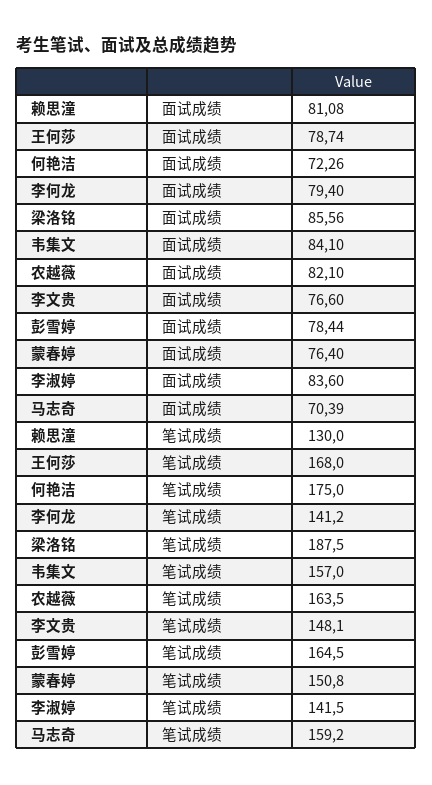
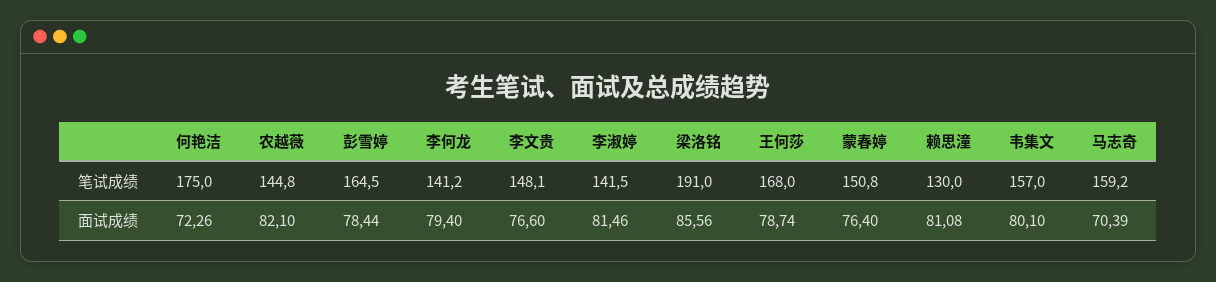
  {
    "赖思潼": {
      "面试成绩": 81.08,
      "笔试成绩": 130
    },
    "王何莎": {
      "面试成绩": 78.74,
      "笔试成绩": 168
    },
    "何艳洁": {
      "面试成绩": 72.26,
      "笔试成绩": 175
    },
    "李何龙": {
      "面试成绩": 79.4,
      "笔试成绩": 141.2
    },
    "梁洛铭": {
      "面试成绩": 85.56,
-     "笔试成绩": 187.5
+     "笔试成绩": 191
    },
    "韦集文": {
-     "面试成绩": 84.1,
+     "面试成绩": 80.1,
      "笔试成绩": 157
    },
    "农越薇": {
      "面试成绩": 82.1,
-     "笔试成绩": 163.5
+     "笔试成绩": 144.8
    },
    "李文贵": {
      "面试成绩": 76.6,
      "笔试成绩": 148.1
    },
    "彭雪婷": {
      "面试成绩": 78.44,
      "笔试成绩": 164.5
    },
    "蒙春婷": {
      "面试成绩": 76.4,
      "笔试成绩": 150.8
    },
    "李淑婷": {
-     "面试成绩": 83.6,
+     "面试成绩": 81.46,
      "笔试成绩": 141.5
    },
    "马志奇": {
      "面试成绩": 70.39,
      "笔试成绩": 159.2
    }
  }

